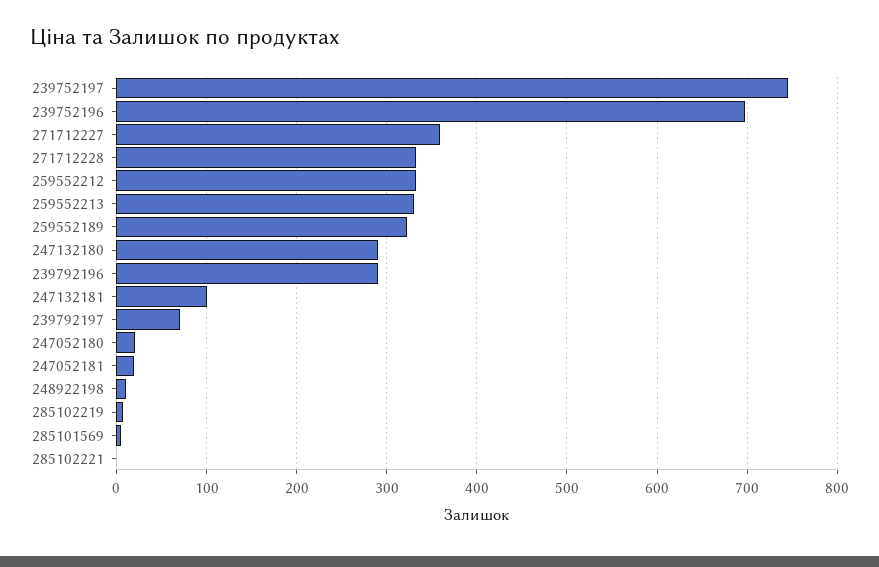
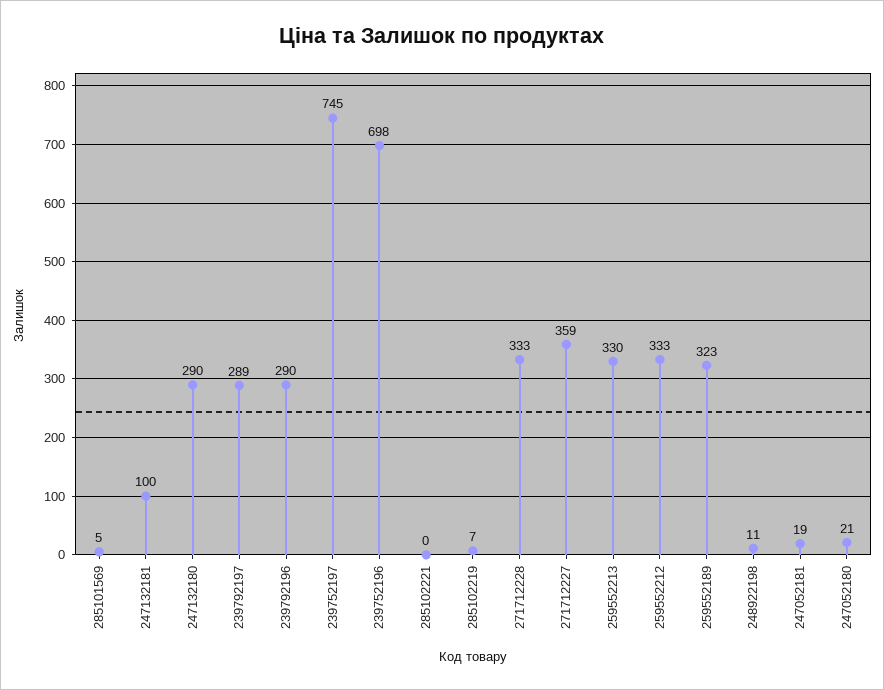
  {
    "239752197": 745,
    "239752196": 698,
    "271712227": 359,
    "271712228": 333,
    "259552212": 333,
    "259552213": 330,
    "259552189": 323,
    "247132180": 290,
    "239792196": 290,
    "247132181": 100,
-   "239792197": 70,
+   "239792197": 289,
    "247052180": 21,
    "247052181": 19,
    "248922198": 11,
    "285102219": 7,
    "285101569": 5,
    "285102221": 0
  }

